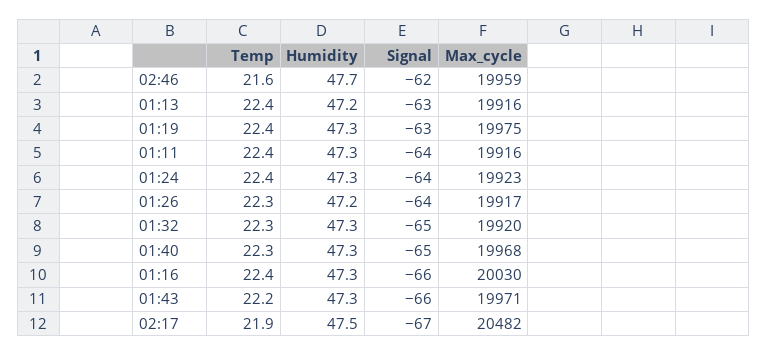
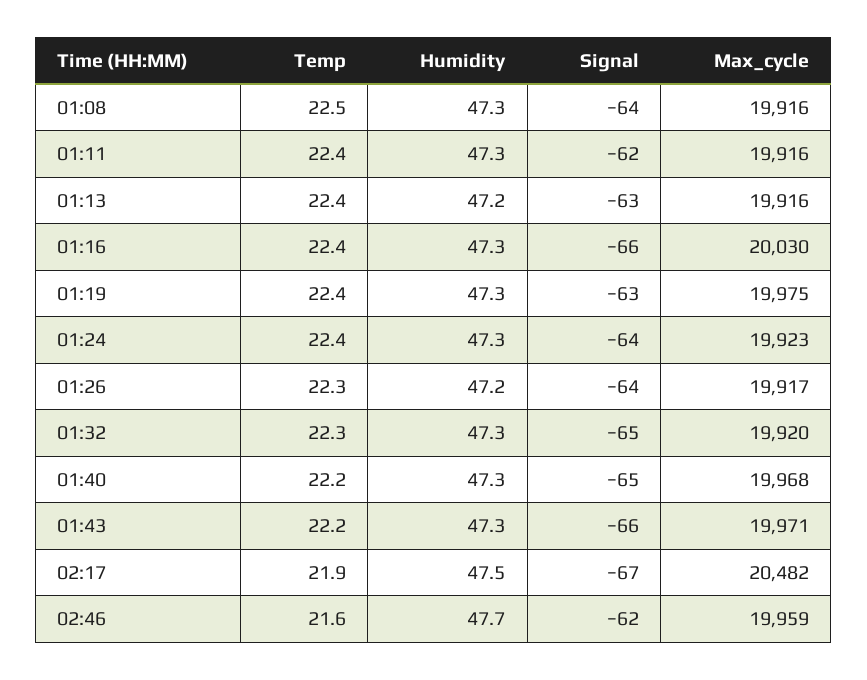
  {
    "Temp": {
      "02:46": 21.6,
      "01:13": 22.4,
      "01:19": 22.4,
      "01:11": 22.4,
      "01:24": 22.4,
      "01:26": 22.3,
      "01:32": 22.3,
-     "01:40": 22.3,
+     "01:40": 22.2,
      "01:16": 22.4,
      "01:43": 22.2,
-     "02:17": 21.9
+     "02:17": 21.9,
+     "01:08": 22.5
    },
    "Humidity": {
      "02:46": 47.7,
      "01:13": 47.2,
      "01:19": 47.3,
      "01:11": 47.3,
      "01:24": 47.3,
      "01:26": 47.2,
      "01:32": 47.3,
      "01:40": 47.3,
      "01:16": 47.3,
      "01:43": 47.3,
-     "02:17": 47.5
+     "02:17": 47.5,
+     "01:08": 47.3
    },
    "Signal": {
      "02:46": -62,
      "01:13": -63,
      "01:19": -63,
-     "01:11": -64,
+     "01:11": -62,
      "01:24": -64,
      "01:26": -64,
      "01:32": -65,
      "01:40": -65,
      "01:16": -66,
      "01:43": -66,
-     "02:17": -67
+     "02:17": -67,
+     "01:08": -64
    },
    "Max_cycle": {
      "02:46": 19959,
      "01:13": 19916,
      "01:19": 19975,
      "01:11": 19916,
      "01:24": 19923,
      "01:26": 19917,
      "01:32": 19920,
      "01:40": 19968,
      "01:16": 20030,
      "01:43": 19971,
-     "02:17": 20482
+     "02:17": 20482,
+     "01:08": 19916
    }
  }

